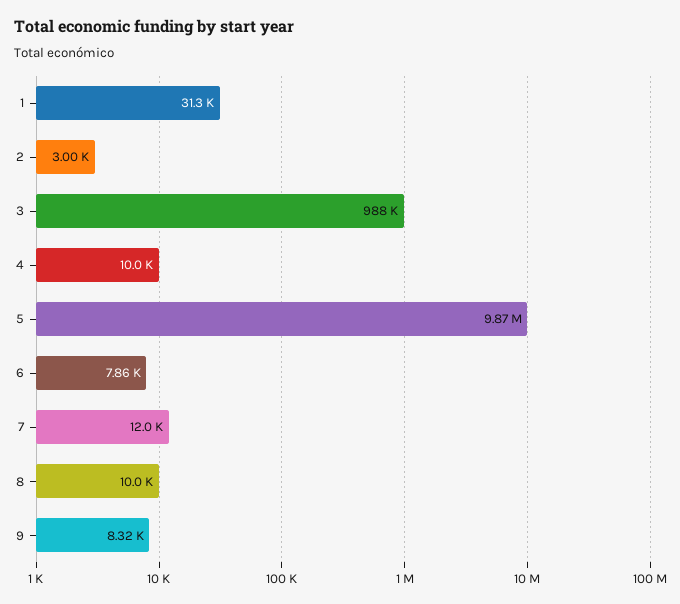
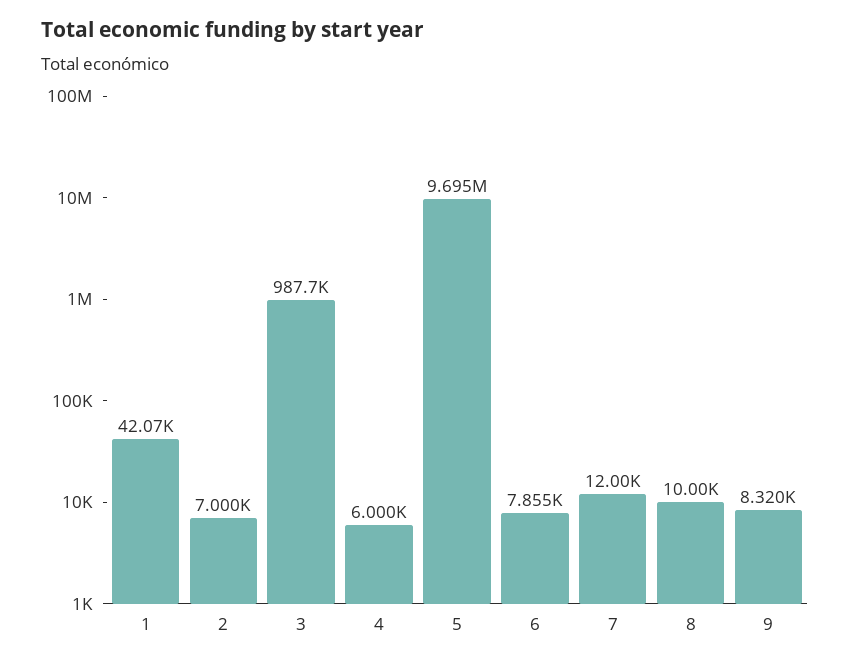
  {
-   "1": 31300,
+   "1": 42070,
-   "2": 3000,
+   "2": 7000,
    "3": 987700,
-   "4": 10000,
+   "4": 6000,
-   "5": 9870000,
+   "5": 9695000,
    "6": 7855,
    "7": 12000,
    "8": 10000,
    "9": 8320
  }

